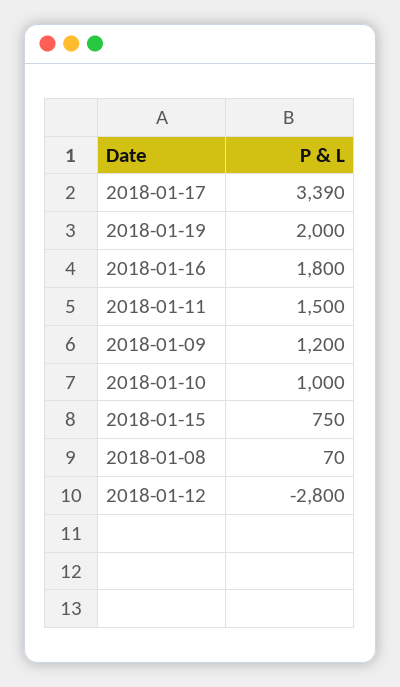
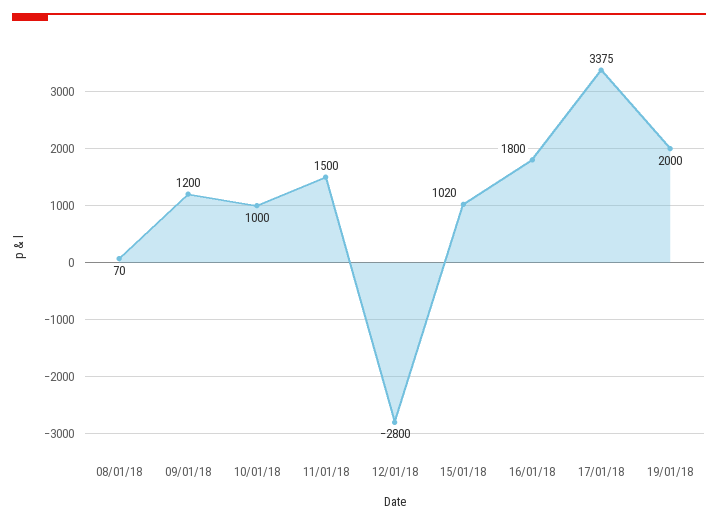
  {
-   "2018-01-17": 3390,
+   "2018-01-17": 3375,
    "2018-01-19": 2000,
    "2018-01-16": 1800,
    "2018-01-11": 1500,
    "2018-01-09": 1200,
    "2018-01-10": 1000,
-   "2018-01-15": 750,
+   "2018-01-15": 1020,
    "2018-01-08": 70,
    "2018-01-12": -2800
  }

